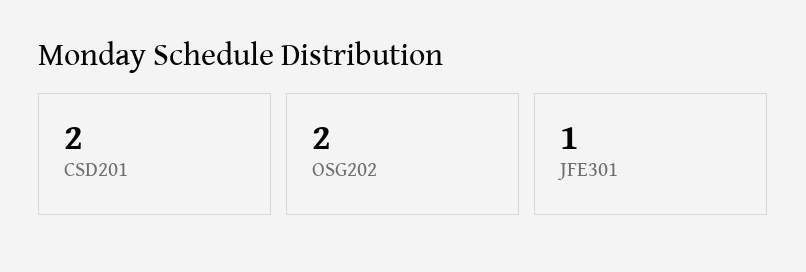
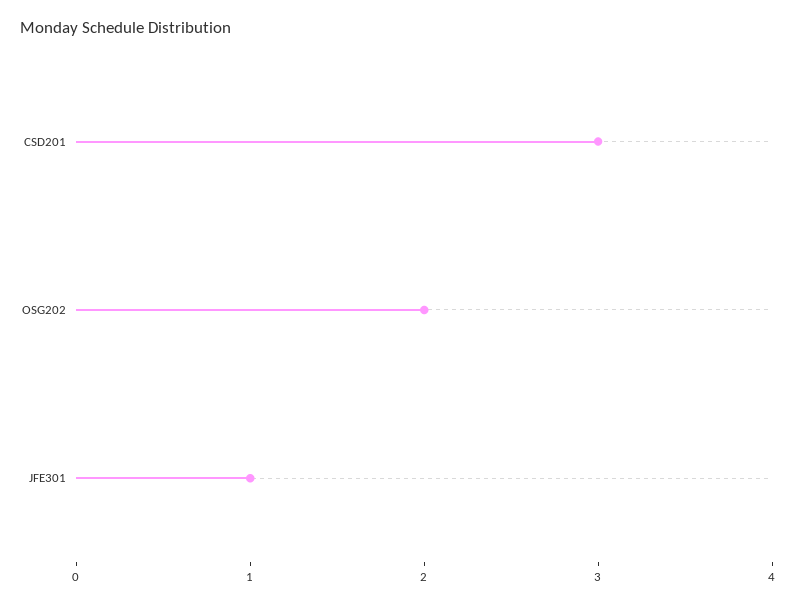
  {
-   "CSD201": 2,
+   "CSD201": 3,
    "OSG202": 2,
    "JFE301": 1
  }

